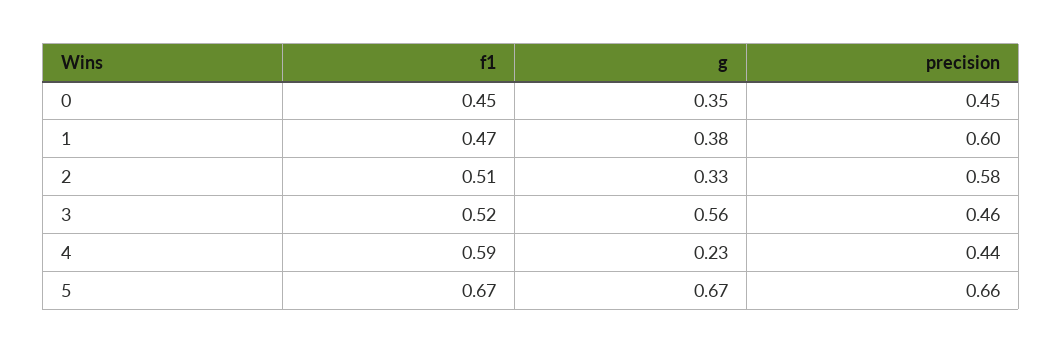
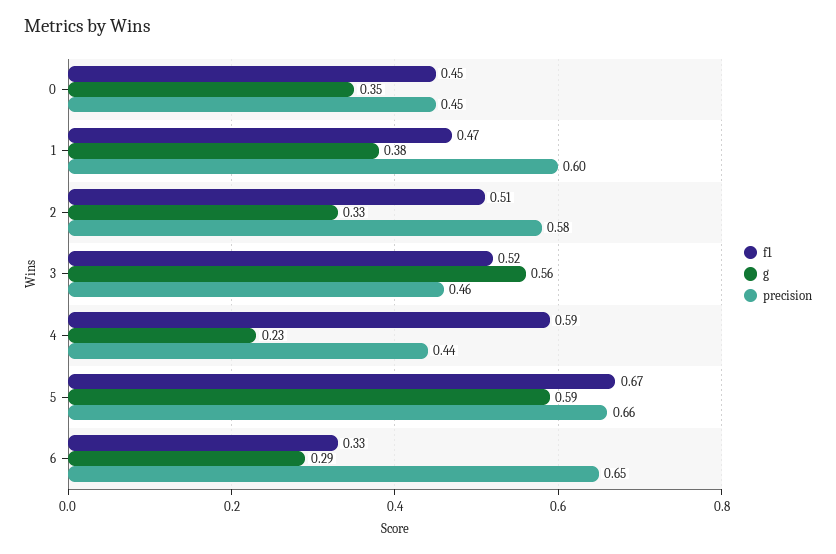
  {
    "f1": {
      "0": 0.45,
      "1": 0.47,
      "2": 0.51,
      "3": 0.52,
      "4": 0.59,
-     "5": 0.67
+     "5": 0.67,
+     "6": 0.33
    },
    "g": {
      "0": 0.35,
      "1": 0.38,
      "2": 0.33,
      "3": 0.56,
      "4": 0.23,
-     "5": 0.67
+     "5": 0.59,
+     "6": 0.29
    },
    "precision": {
      "0": 0.45,
      "1": 0.6,
      "2": 0.58,
      "3": 0.46,
      "4": 0.44,
-     "5": 0.66
+     "5": 0.66,
+     "6": 0.65
    }
  }

